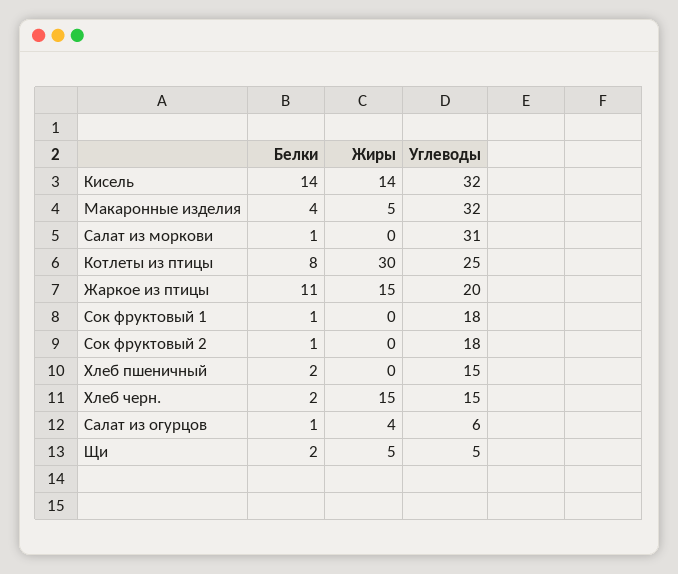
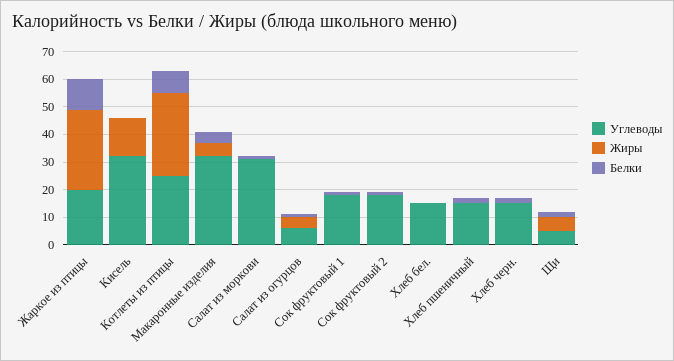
  {
    "Белки": {
-     "Кисель": 14,
+     "Кисель": 0,
      "Макаронные изделия": 4,
      "Салат из моркови": 1,
      "Котлеты из птицы": 8,
      "Жаркое из птицы": 11,
      "Сок фруктовый 1": 1,
      "Сок фруктовый 2": 1,
      "Хлеб пшеничный": 2,
      "Хлеб черн.": 2,
      "Салат из огурцов": 1,
-     "Щи": 2
+     "Щи": 2,
+     "Хлеб бел.": 0
    },
    "Жиры": {
      "Кисель": 14,
      "Макаронные изделия": 5,
      "Салат из моркови": 0,
      "Котлеты из птицы": 30,
-     "Жаркое из птицы": 15,
+     "Жаркое из птицы": 30,
      "Сок фруктовый 1": 0,
      "Сок фруктовый 2": 0,
      "Хлеб пшеничный": 0,
-     "Хлеб черн.": 15,
+     "Хлеб черн.": 0,
      "Салат из огурцов": 4,
-     "Щи": 5
+     "Щи": 5,
+     "Хлеб бел.": 0
    },
    "Углеводы": {
      "Кисель": 32,
      "Макаронные изделия": 32,
      "Салат из моркови": 31,
      "Котлеты из птицы": 25,
      "Жаркое из птицы": 20,
      "Сок фруктовый 1": 18,
      "Сок фруктовый 2": 18,
      "Хлеб пшеничный": 15,
      "Хлеб черн.": 15,
      "Салат из огурцов": 6,
-     "Щи": 5
+     "Щи": 5,
+     "Хлеб бел.": 15
    }
  }

